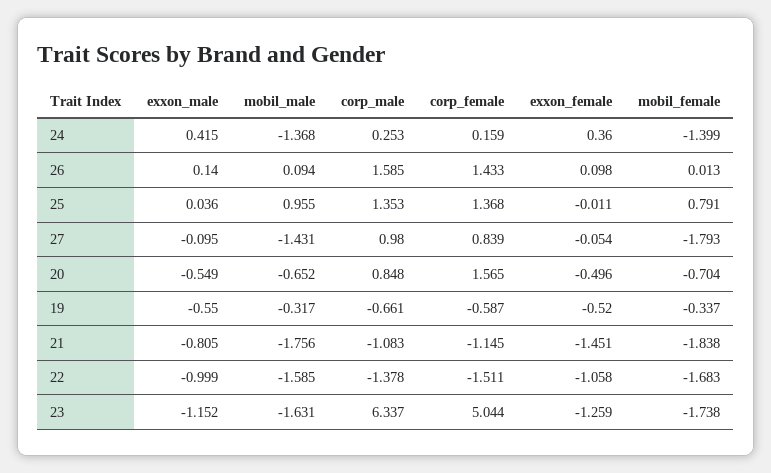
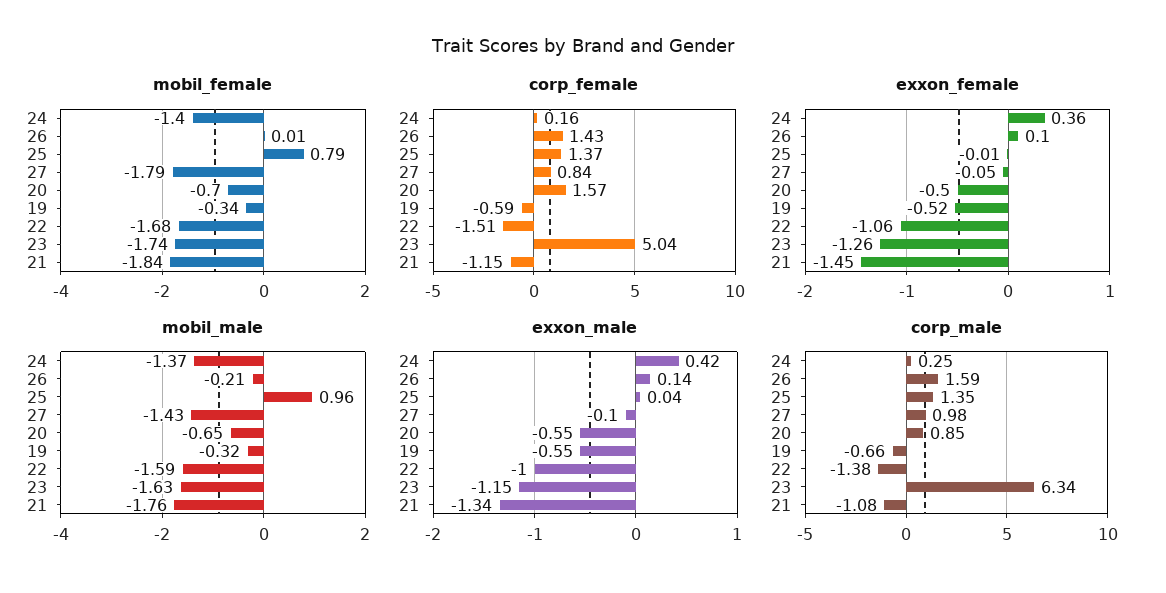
  {
    "exxon_male": {
      "24": 0.415,
      "26": 0.14,
      "25": 0.036,
      "27": -0.095,
      "20": -0.549,
      "19": -0.55,
-     "21": -0.805,
+     "21": -1.34,
      "22": -0.999,
      "23": -1.152
    },
    "mobil_male": {
      "24": -1.368,
-     "26": 0.094,
+     "26": -0.21,
      "25": 0.955,
      "27": -1.431,
      "20": -0.652,
      "19": -0.317,
      "21": -1.756,
      "22": -1.585,
      "23": -1.631
    },
    "corp_male": {
      "24": 0.253,
      "26": 1.585,
      "25": 1.353,
      "27": 0.98,
      "20": 0.848,
      "19": -0.661,
      "21": -1.083,
      "22": -1.378,
      "23": 6.337
    },
    "corp_female": {
      "24": 0.159,
      "26": 1.433,
      "25": 1.368,
      "27": 0.839,
      "20": 1.565,
      "19": -0.587,
      "21": -1.145,
      "22": -1.511,
      "23": 5.044
    },
    "exxon_female": {
      "24": 0.36,
      "26": 0.098,
      "25": -0.011,
      "27": -0.054,
      "20": -0.496,
      "19": -0.52,
      "21": -1.451,
      "22": -1.058,
      "23": -1.259
    },
    "mobil_female": {
      "24": -1.399,
      "26": 0.013,
      "25": 0.791,
      "27": -1.793,
      "20": -0.704,
      "19": -0.337,
      "21": -1.838,
      "22": -1.683,
      "23": -1.738
    }
  }

